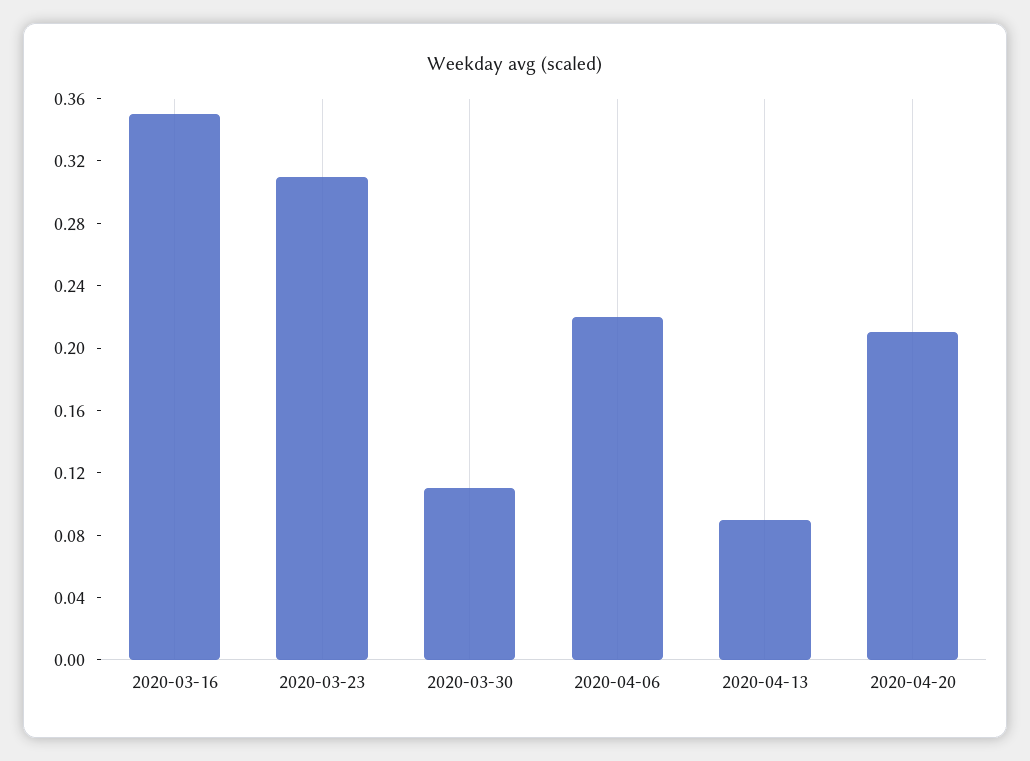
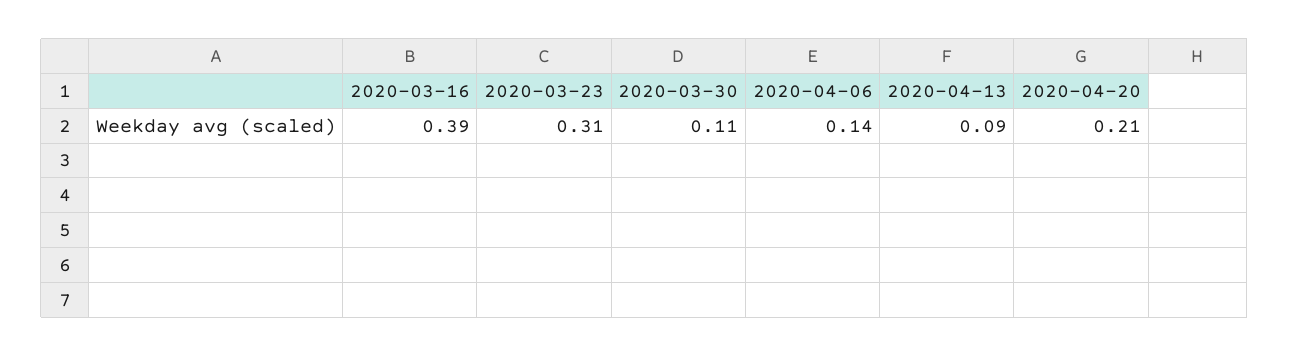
  {
-   "2020-03-16": 0.35,
+   "2020-03-16": 0.39,
    "2020-03-23": 0.31,
    "2020-03-30": 0.11,
-   "2020-04-06": 0.22,
+   "2020-04-06": 0.14,
    "2020-04-13": 0.09,
    "2020-04-20": 0.21
  }

